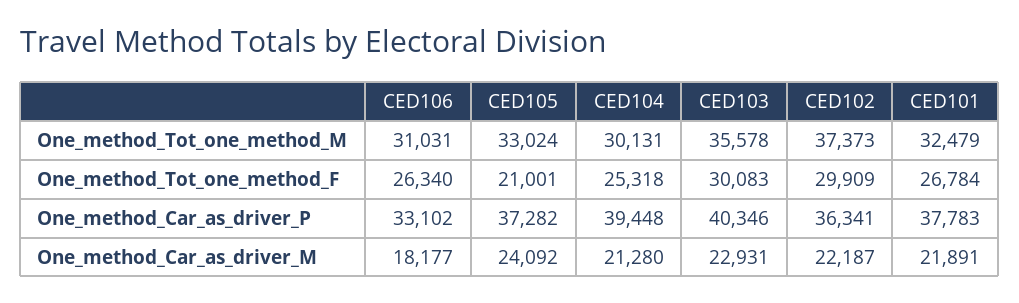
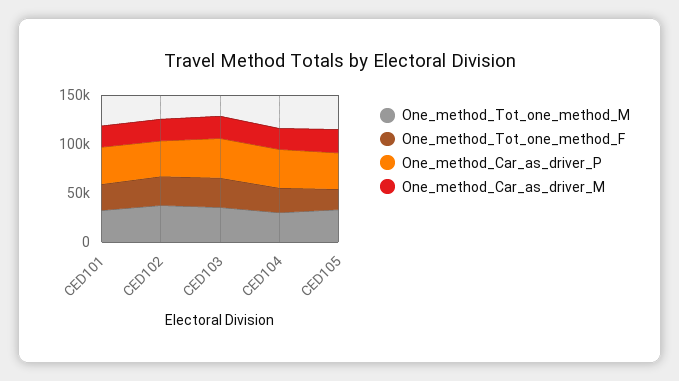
  {
    "One_method_Tot_one_method_M": {
-     "CED106": 31031,
      "CED105": 33024,
      "CED104": 30131,
      "CED103": 35578,
      "CED102": 37373,
      "CED101": 32479
    },
    "One_method_Tot_one_method_F": {
-     "CED106": 26340,
      "CED105": 21001,
      "CED104": 25318,
      "CED103": 30083,
      "CED102": 29909,
      "CED101": 26784
    },
    "One_method_Car_as_driver_P": {
-     "CED106": 33102,
      "CED105": 37282,
      "CED104": 39448,
      "CED103": 40346,
      "CED102": 36341,
      "CED101": 37783
    },
    "One_method_Car_as_driver_M": {
-     "CED106": 18177,
      "CED105": 24092,
      "CED104": 21280,
      "CED103": 22931,
      "CED102": 22187,
      "CED101": 21891
    }
  }

